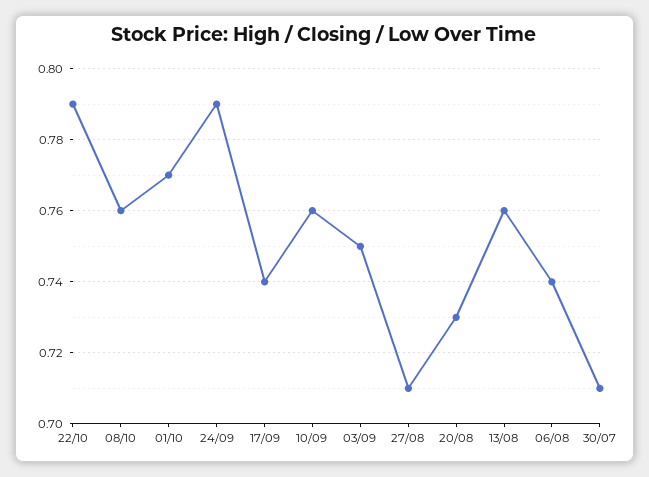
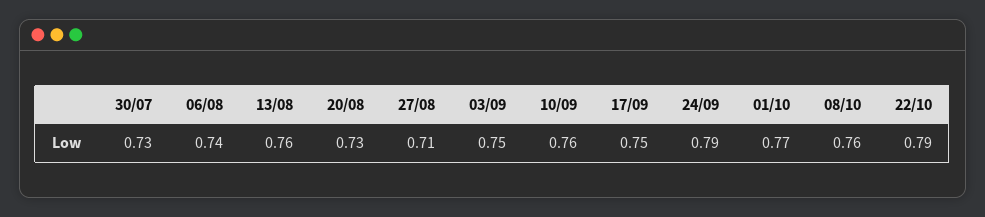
  {
    "22/10": 0.79,
    "08/10": 0.76,
    "01/10": 0.77,
    "24/09": 0.79,
-   "17/09": 0.74,
+   "17/09": 0.75,
    "10/09": 0.76,
    "03/09": 0.75,
    "27/08": 0.71,
    "20/08": 0.73,
    "13/08": 0.76,
    "06/08": 0.74,
-   "30/07": 0.71
+   "30/07": 0.73
  }

